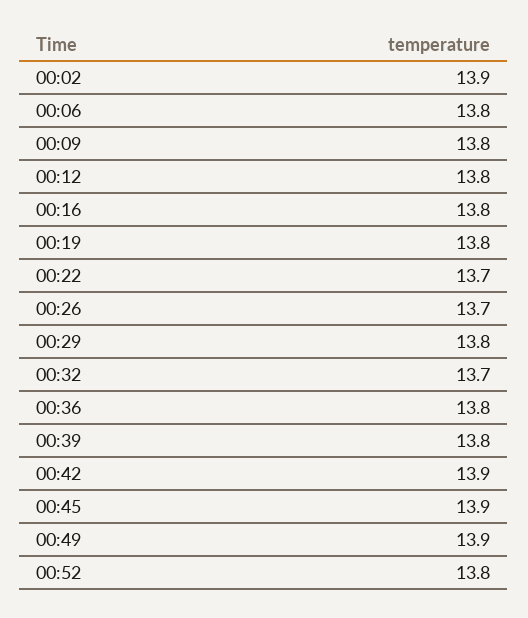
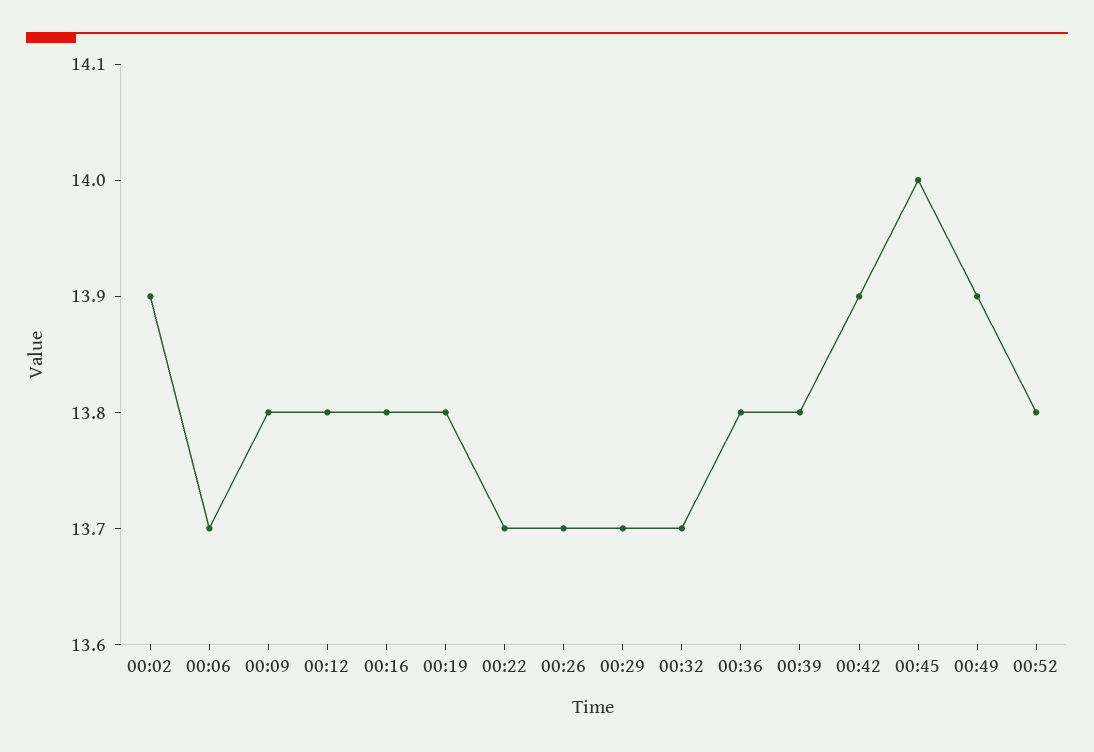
  {
    "00:02": 13.9,
-   "00:06": 13.8,
+   "00:06": 13.7,
    "00:09": 13.8,
    "00:12": 13.8,
    "00:16": 13.8,
    "00:19": 13.8,
    "00:22": 13.7,
    "00:26": 13.7,
-   "00:29": 13.8,
+   "00:29": 13.7,
    "00:32": 13.7,
    "00:36": 13.8,
    "00:39": 13.8,
    "00:42": 13.9,
-   "00:45": 13.9,
+   "00:45": 14,
    "00:49": 13.9,
    "00:52": 13.8
  }

